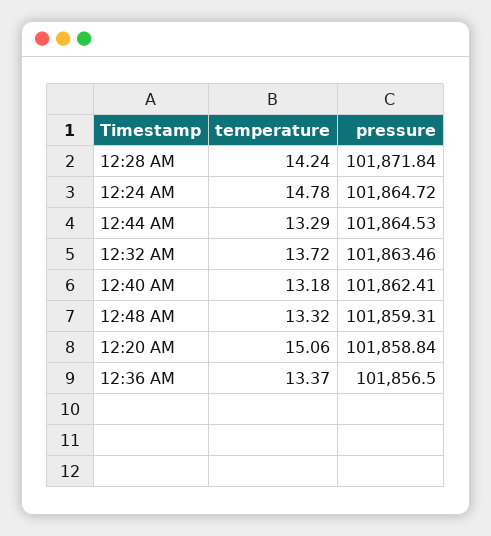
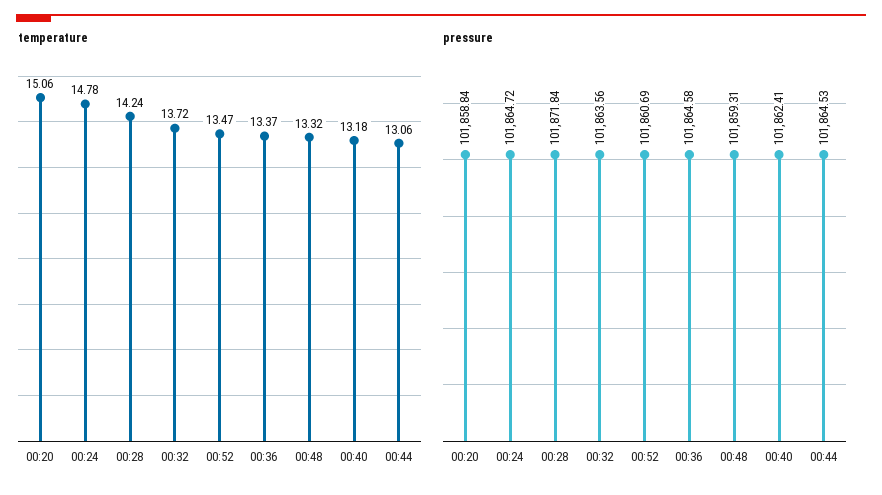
  {
    "temperature": {
      "12:28 AM": 14.24,
      "12:24 AM": 14.78,
-     "12:44 AM": 13.29,
+     "12:44 AM": 13.06,
      "12:32 AM": 13.72,
      "12:40 AM": 13.18,
      "12:48 AM": 13.32,
      "12:20 AM": 15.06,
-     "12:36 AM": 13.37
+     "12:36 AM": 13.37,
+     "00:52": 13.47
    },
    "pressure": {
      "12:28 AM": 101871.84,
      "12:24 AM": 101864.72,
      "12:44 AM": 101864.53,
-     "12:32 AM": 101863.46,
+     "12:32 AM": 101863.56,
      "12:40 AM": 101862.41,
      "12:48 AM": 101859.31,
      "12:20 AM": 101858.84,
-     "12:36 AM": 101856.5
+     "12:36 AM": 101864.58,
+     "00:52": 101860.69
    }
  }

